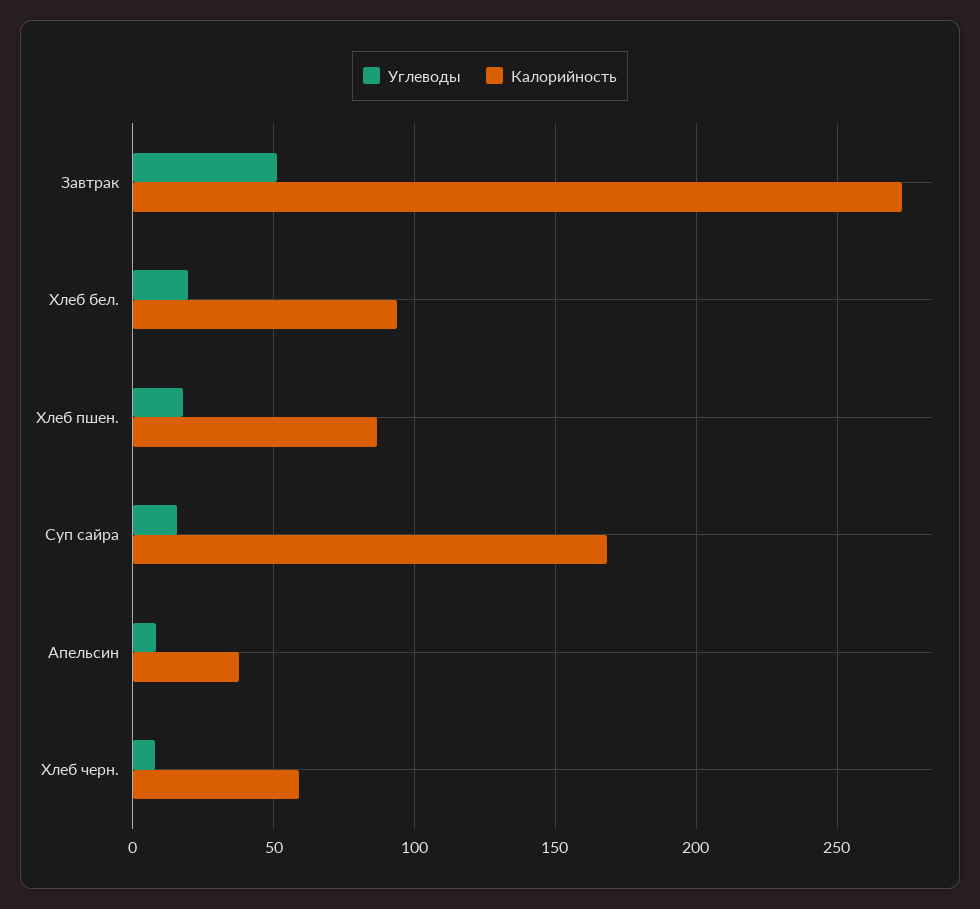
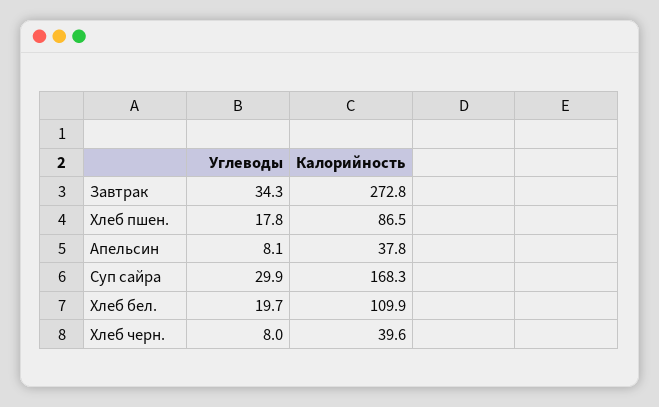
  {
    "Углеводы": {
-     "Завтрак": 50,
+     "Завтрак": 34.3,
      "Хлеб бел.": 19.7,
      "Хлеб пшен.": 17.8,
-     "Суп сайра": 15,
+     "Суп сайра": 29.9,
      "Апельсин": 8.1,
      "Хлеб черн.": 8
    },
    "Калорийность": {
      "Завтрак": 272.8,
-     "Хлеб бел.": 95,
+     "Хлеб бел.": 109.9,
      "Хлеб пшен.": 86.5,
      "Суп сайра": 168.3,
      "Апельсин": 37.8,
-     "Хлеб черн.": 60
+     "Хлеб черн.": 39.6
    }
  }

